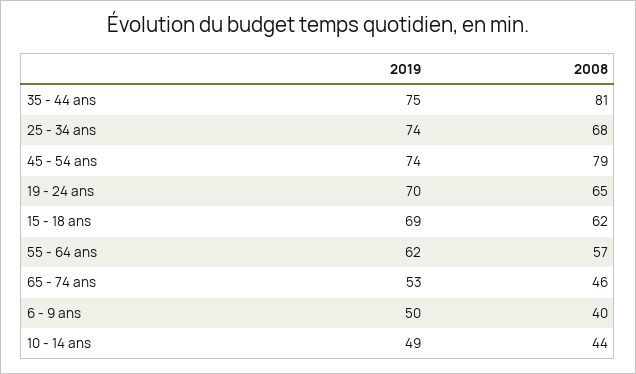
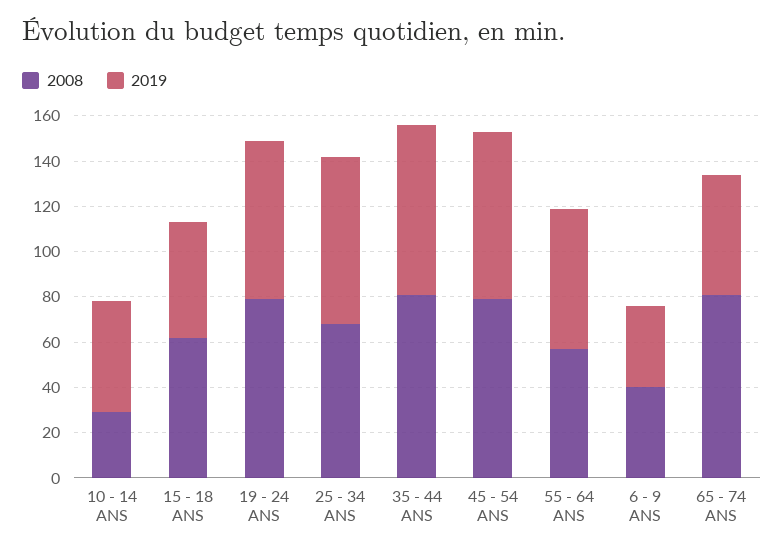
  {
    "2019": {
      "35 - 44 ans": 75,
      "25 - 34 ans": 74,
      "45 - 54 ans": 74,
      "19 - 24 ans": 70,
-     "15 - 18 ans": 69,
+     "15 - 18 ans": 50,
      "55 - 64 ans": 62,
      "65 - 74 ans": 53,
-     "6 - 9 ans": 50,
+     "6 - 9 ans": 35,
      "10 - 14 ans": 49
    },
    "2008": {
      "35 - 44 ans": 81,
      "25 - 34 ans": 68,
      "45 - 54 ans": 79,
-     "19 - 24 ans": 65,
+     "19 - 24 ans": 80,
      "15 - 18 ans": 62,
      "55 - 64 ans": 57,
-     "65 - 74 ans": 46,
+     "65 - 74 ans": 80,
      "6 - 9 ans": 40,
-     "10 - 14 ans": 44
+     "10 - 14 ans": 30
    }
  }

